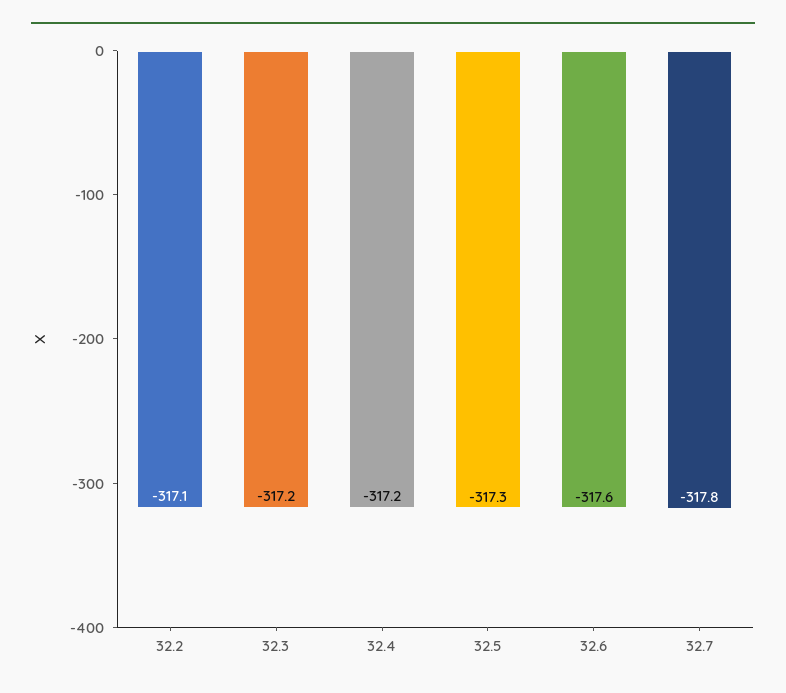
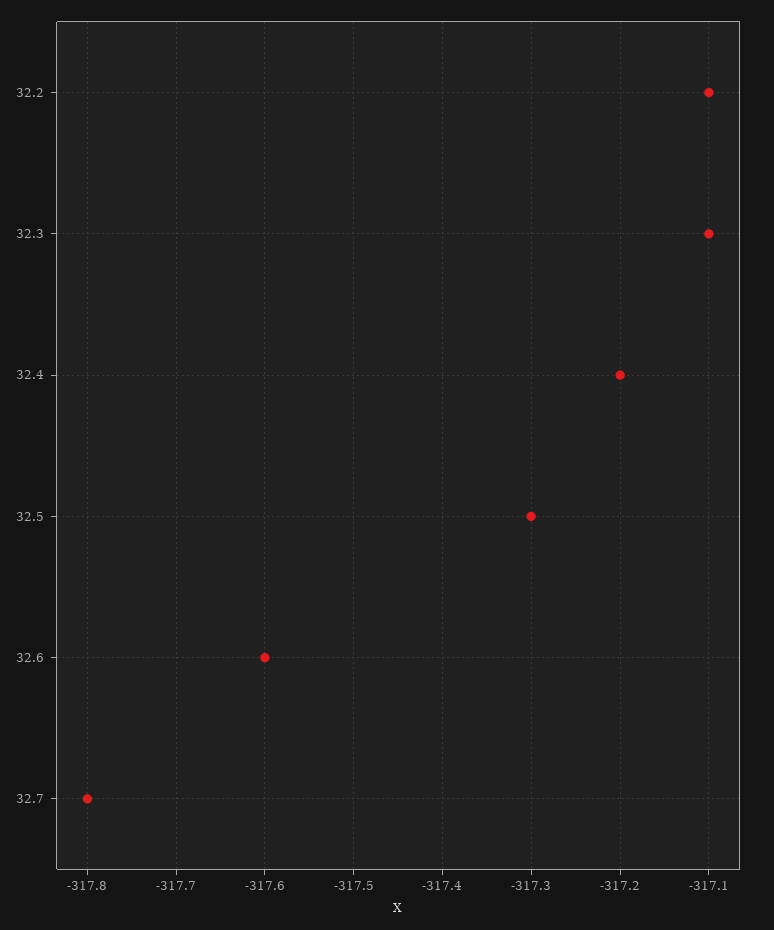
  {
    "32.2": -317.1,
-   "32.3": -317.2,
+   "32.3": -317.1,
    "32.4": -317.2,
    "32.5": -317.3,
    "32.6": -317.6,
    "32.7": -317.8
  }

